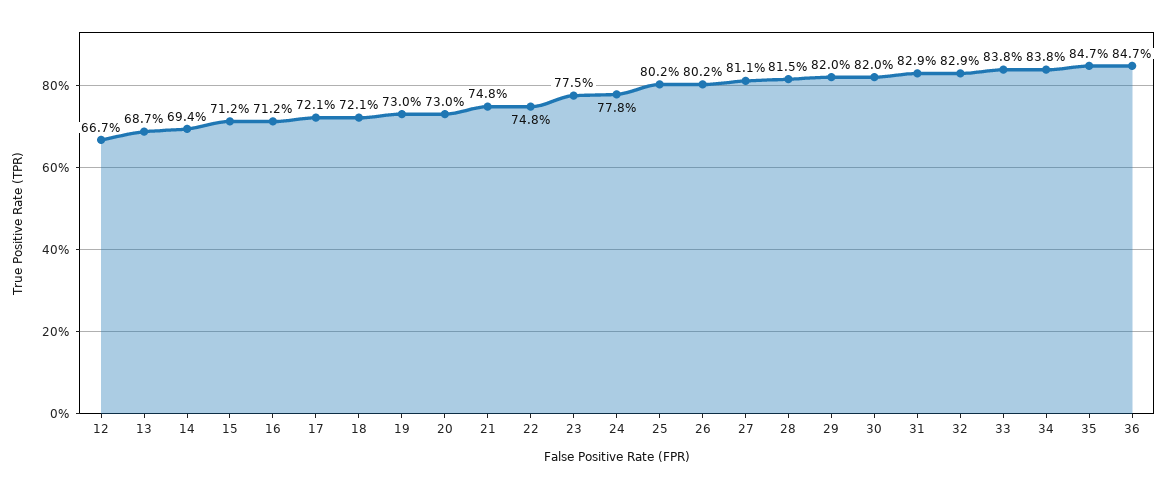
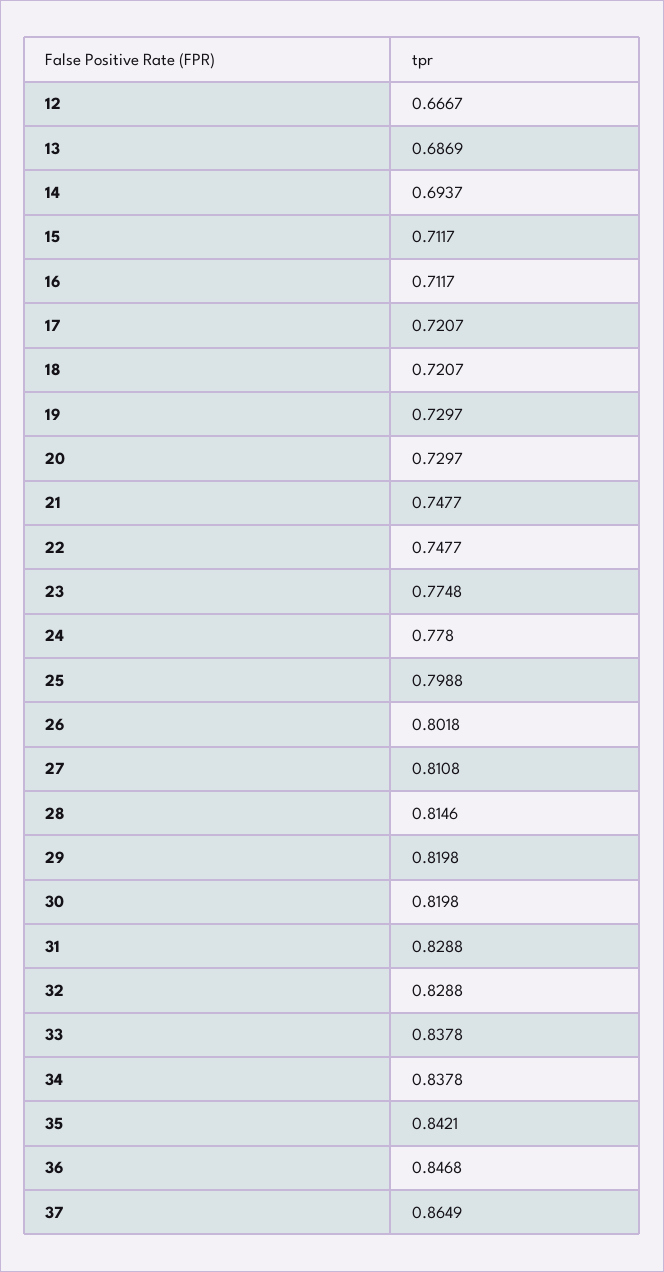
  {
    "12": 0.6667,
    "13": 0.6869,
    "14": 0.6937,
    "15": 0.7117,
    "16": 0.7117,
    "17": 0.7207,
    "18": 0.7207,
    "19": 0.7297,
    "20": 0.7297,
    "21": 0.7477,
    "22": 0.7477,
    "23": 0.7748,
    "24": 0.778,
-   "25": 0.802,
+   "25": 0.7988,
    "26": 0.8018,
    "27": 0.8108,
    "28": 0.8146,
    "29": 0.8198,
    "30": 0.8198,
    "31": 0.8288,
    "32": 0.8288,
    "33": 0.8378,
    "34": 0.8378,
-   "35": 0.847,
+   "35": 0.8421,
-   "36": 0.8468
+   "36": 0.8468,
+   "37": 0.8649
  }

